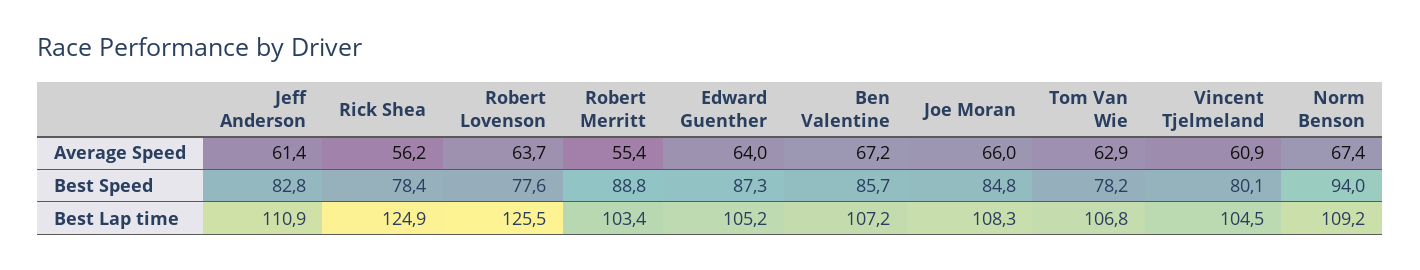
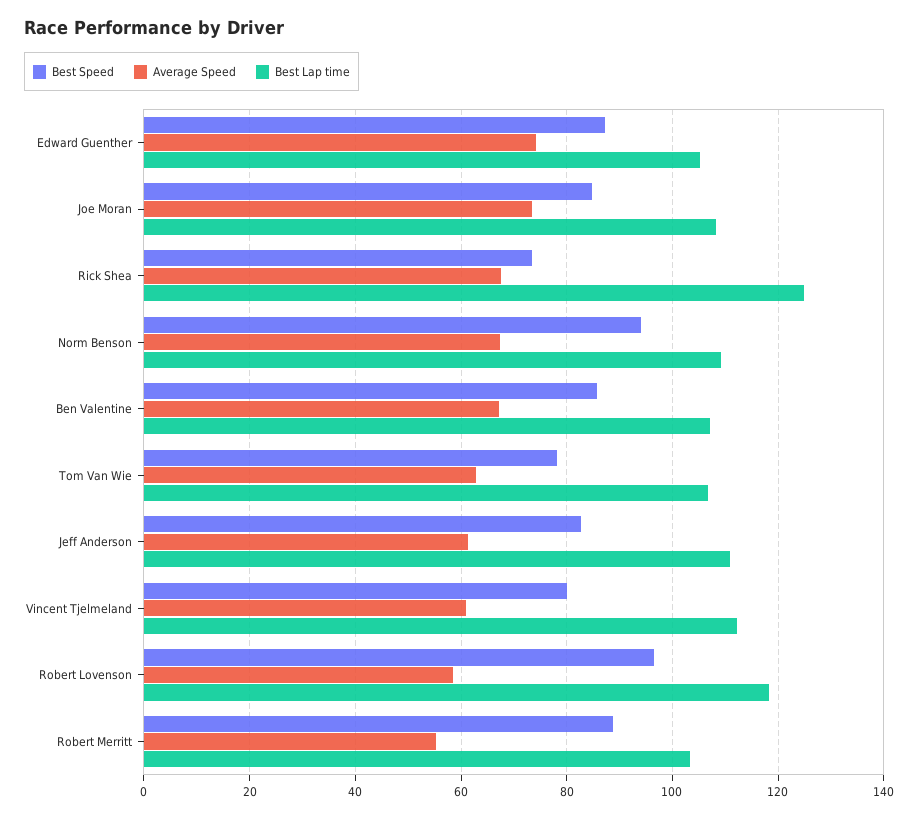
  {
    "Average Speed": {
      "Jeff Anderson": 61.4,
-     "Rick Shea": 56.2,
+     "Rick Shea": 68,
-     "Robert Lovenson": 63.7,
+     "Robert Lovenson": 58,
      "Robert Merritt": 55.4,
-     "Edward Guenther": 64,
+     "Edward Guenther": 74,
      "Ben Valentine": 67.2,
-     "Joe Moran": 66,
+     "Joe Moran": 74,
      "Tom Van Wie": 62.9,
      "Vincent Tjelmeland": 60.9,
      "Norm Benson": 67.4
    },
    "Best Speed": {
      "Jeff Anderson": 82.8,
-     "Rick Shea": 78.4,
+     "Rick Shea": 74,
-     "Robert Lovenson": 77.6,
+     "Robert Lovenson": 96,
      "Robert Merritt": 88.8,
      "Edward Guenther": 87.3,
      "Ben Valentine": 85.7,
      "Joe Moran": 84.8,
      "Tom Van Wie": 78.2,
      "Vincent Tjelmeland": 80.1,
      "Norm Benson": 94
    },
    "Best Lap time": {
      "Jeff Anderson": 110.9,
      "Rick Shea": 124.9,
-     "Robert Lovenson": 125.5,
+     "Robert Lovenson": 118,
      "Robert Merritt": 103.4,
      "Edward Guenther": 105.2,
      "Ben Valentine": 107.2,
      "Joe Moran": 108.3,
      "Tom Van Wie": 106.8,
-     "Vincent Tjelmeland": 104.5,
+     "Vincent Tjelmeland": 112,
      "Norm Benson": 109.2
    }
  }

